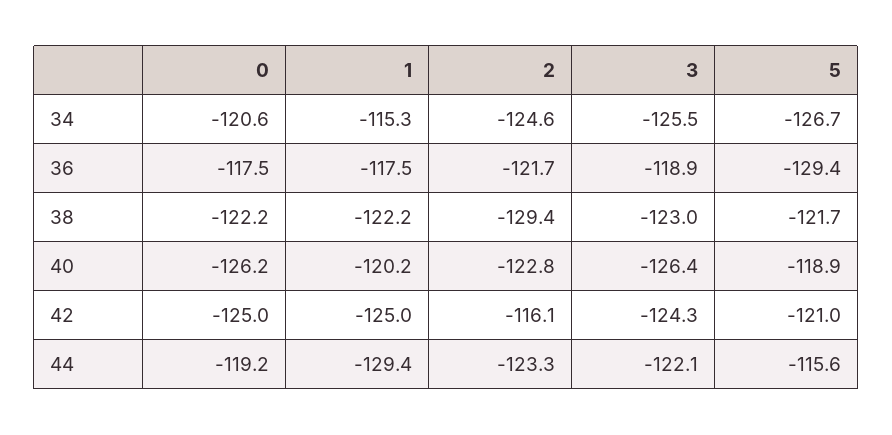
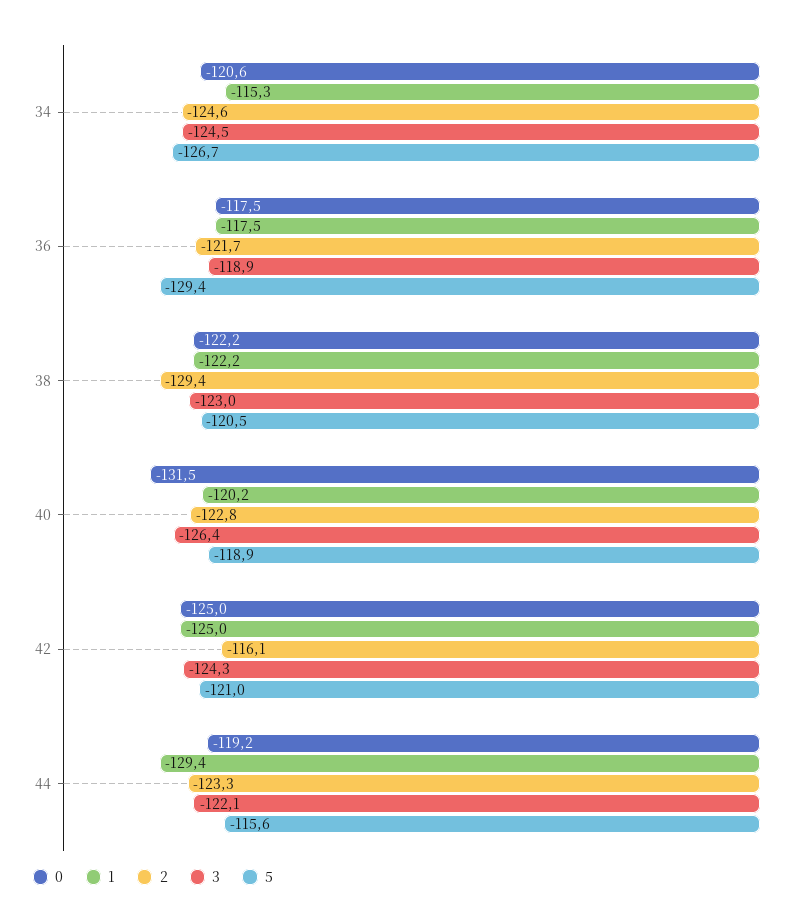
  {
    "0": {
      "34": -120.6,
      "36": -117.5,
      "38": -122.2,
-     "40": -126.2,
+     "40": -131.5,
      "42": -125,
      "44": -119.2
    },
    "1": {
      "34": -115.3,
      "36": -117.5,
      "38": -122.2,
      "40": -120.2,
      "42": -125,
      "44": -129.4
    },
    "2": {
      "34": -124.6,
      "36": -121.7,
      "38": -129.4,
      "40": -122.8,
      "42": -116.1,
      "44": -123.3
    },
    "3": {
-     "34": -125.5,
+     "34": -124.5,
      "36": -118.9,
      "38": -123,
      "40": -126.4,
      "42": -124.3,
      "44": -122.1
    },
    "5": {
      "34": -126.7,
      "36": -129.4,
-     "38": -121.7,
+     "38": -120.5,
      "40": -118.9,
      "42": -121,
      "44": -115.6
    }
  }

